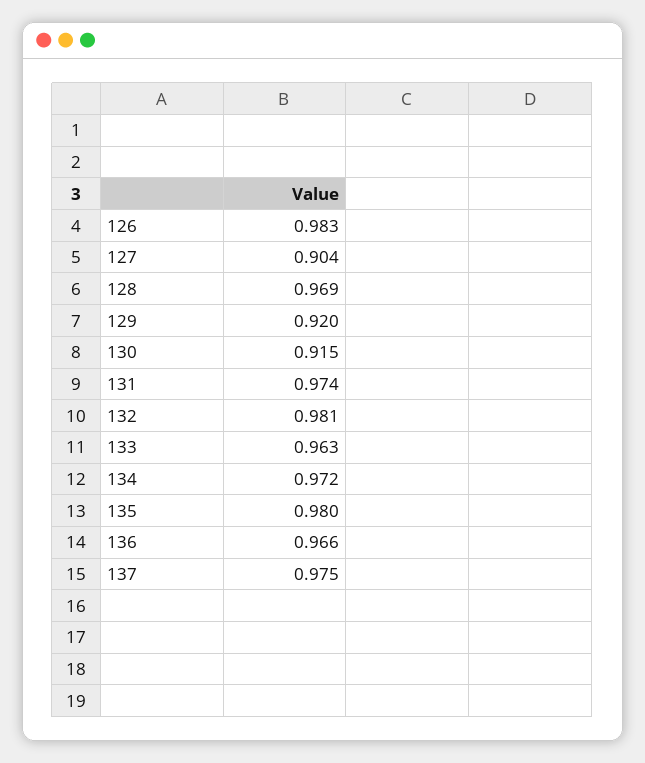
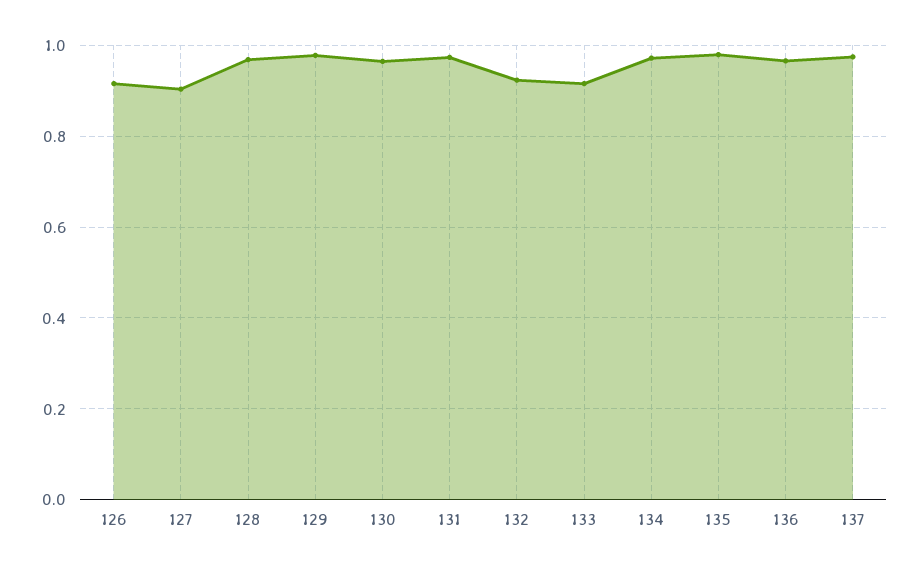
  {
-   "126": 0.983,
+   "126": 0.92,
    "127": 0.904,
    "128": 0.969,
-   "129": 0.92,
+   "129": 0.98,
-   "130": 0.915,
+   "130": 0.96,
    "131": 0.974,
-   "132": 0.981,
+   "132": 0.92,
-   "133": 0.963,
+   "133": 0.92,
    "134": 0.972,
    "135": 0.98,
    "136": 0.966,
    "137": 0.975
  }

